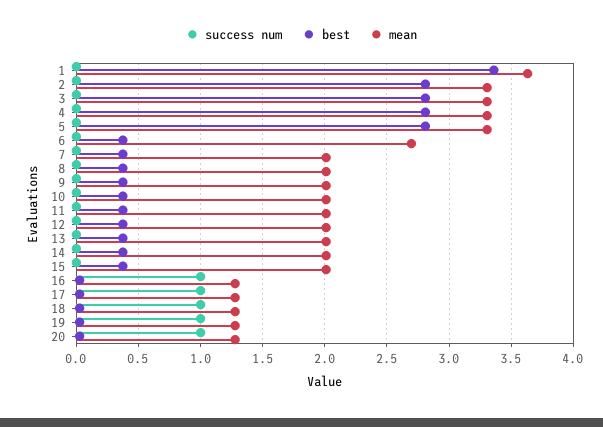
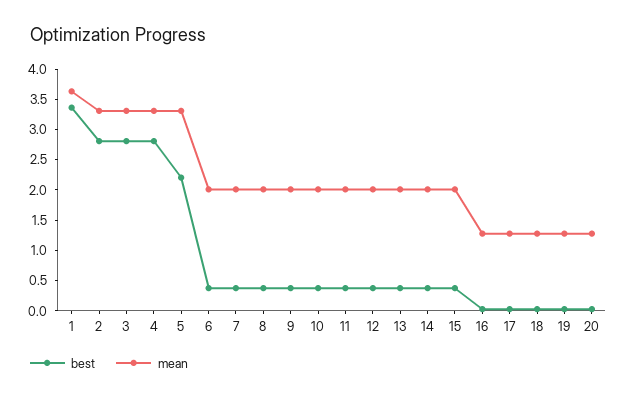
  {
-   "success num": {
-     "1": 0,
-     "2": 0,
-     "3": 0,
-     "4": 0,
-     "5": 0,
-     "6": 0,
-     "7": 0,
-     "8": 0,
-     "9": 0,
-     "10": 0,
-     "11": 0,
-     "12": 0,
-     "13": 0,
-     "14": 0,
-     "15": 0,
-     "16": 1,
-     "17": 1,
-     "18": 1,
-     "19": 1,
-     "20": 1
-   },
    "best": {
      "1": 3.35,
      "2": 2.8,
      "3": 2.8,
      "4": 2.8,
-     "5": 2.8,
+     "5": 2.25,
      "6": 0.4,
      "7": 0.4,
      "8": 0.4,
      "9": 0.4,
      "10": 0.4,
      "11": 0.4,
      "12": 0.4,
      "13": 0.4,
      "14": 0.4,
      "15": 0.4,
      "16": 0.05,
      "17": 0.05,
      "18": 0.05,
      "19": 0.05,
      "20": 0.05
    },
    "mean": {
      "1": 3.65,
      "2": 3.3,
      "3": 3.3,
      "4": 3.3,
      "5": 3.3,
-     "6": 2.7,
+     "6": 2,
      "7": 2,
      "8": 2,
      "9": 2,
      "10": 2,
      "11": 2,
      "12": 2,
      "13": 2,
      "14": 2,
      "15": 2,
      "16": 1.3,
      "17": 1.3,
      "18": 1.3,
      "19": 1.3,
      "20": 1.3
    }
  }

